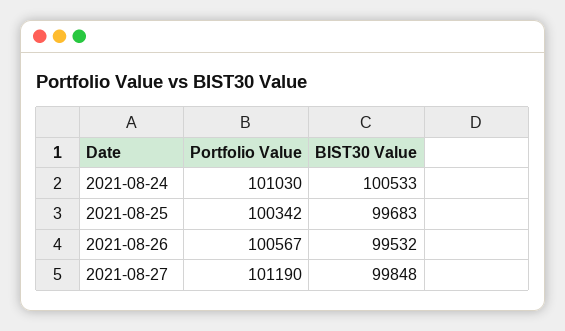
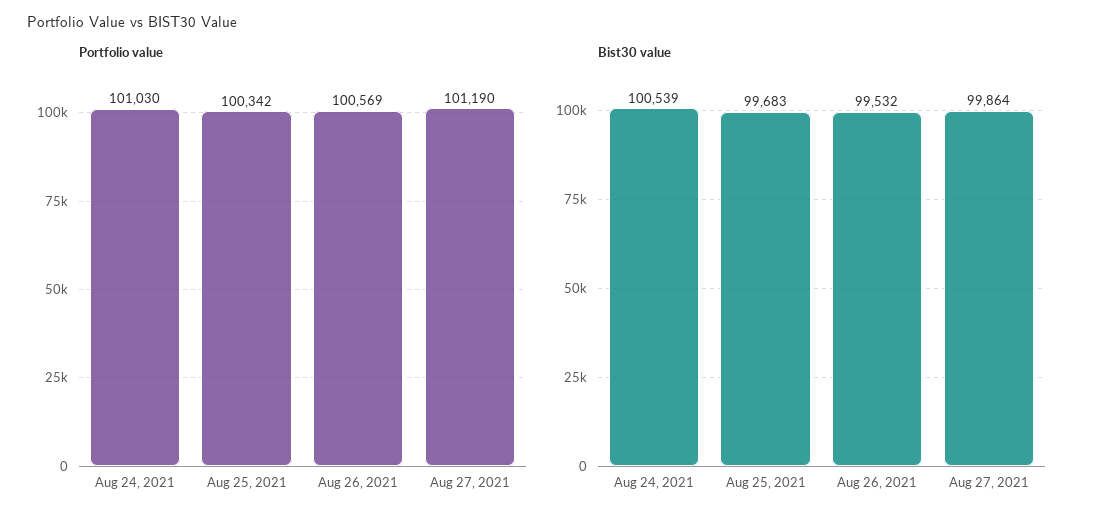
  {
    "Portfolio Value": {
      "2021-08-24": 101030,
      "2021-08-25": 100342,
-     "2021-08-26": 100567,
+     "2021-08-26": 100569,
      "2021-08-27": 101190
    },
    "BIST30 Value": {
-     "2021-08-24": 100533,
+     "2021-08-24": 100539,
      "2021-08-25": 99683,
      "2021-08-26": 99532,
-     "2021-08-27": 99848
+     "2021-08-27": 99864
    }
  }

